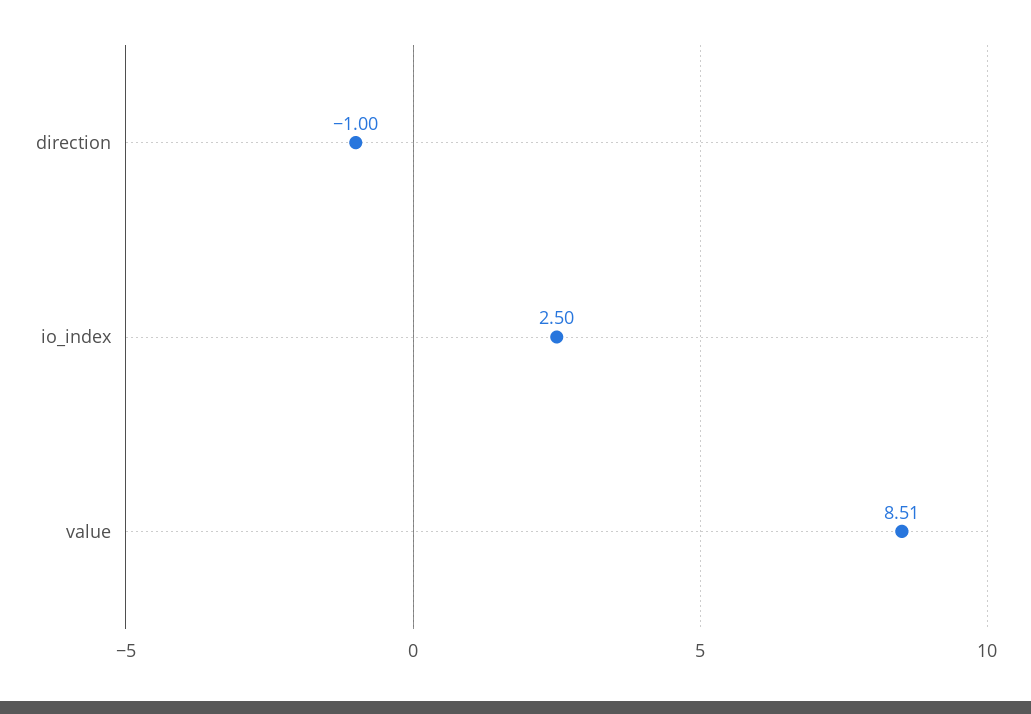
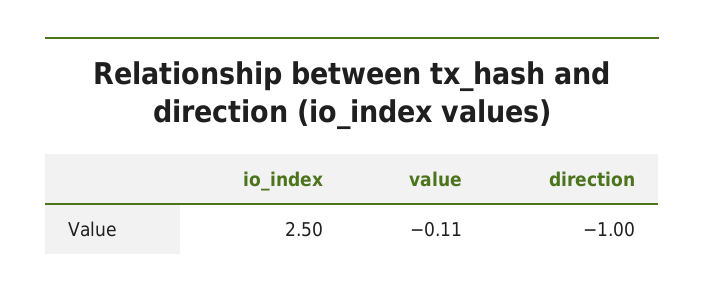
  {
    "direction": -1,
    "io_index": 2.5,
-   "value": 8.51
+   "value": -0.11
  }

